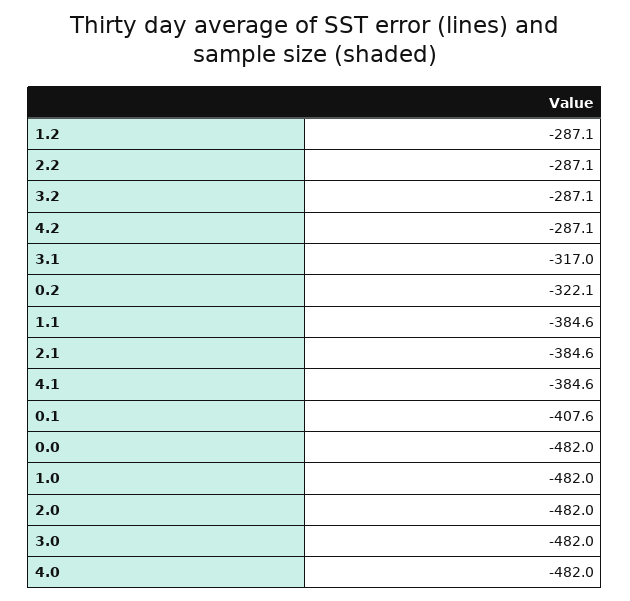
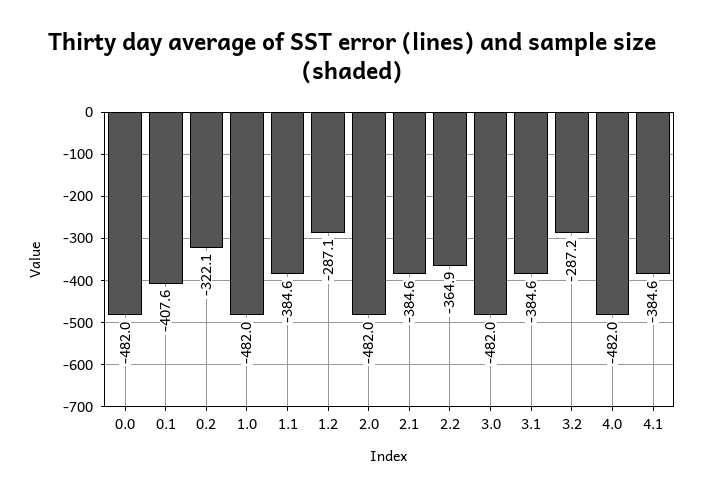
  {
    "1.2": -287.1,
-   "2.2": -287.1,
+   "2.2": -364.9,
-   "3.2": -287.1,
+   "3.2": -287.2,
-   "4.2": -287.1,
-   "3.1": -317,
+   "3.1": -384.6,
    "0.2": -322.1,
    "1.1": -384.6,
    "2.1": -384.6,
    "4.1": -384.6,
    "0.1": -407.6,
    "0.0": -482,
    "1.0": -482,
    "2.0": -482,
    "3.0": -482,
    "4.0": -482
  }

